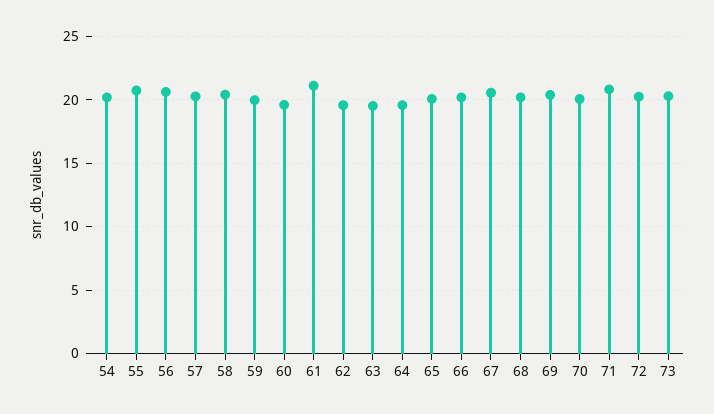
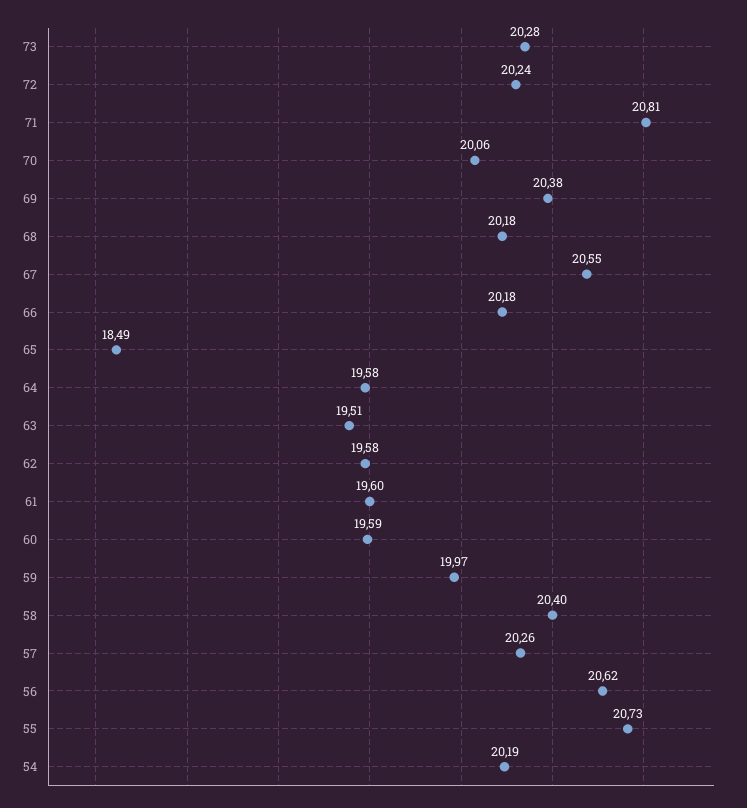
  {
    "54": 20.19,
    "55": 20.73,
    "56": 20.62,
    "57": 20.26,
    "58": 20.4,
    "59": 19.97,
    "60": 19.59,
-   "61": 21,
+   "61": 19.6,
    "62": 19.58,
    "63": 19.51,
    "64": 19.58,
-   "65": 20,
+   "65": 18.49,
    "66": 20.18,
    "67": 20.55,
    "68": 20.18,
    "69": 20.38,
    "70": 20.06,
    "71": 20.81,
    "72": 20.24,
    "73": 20.28
  }

